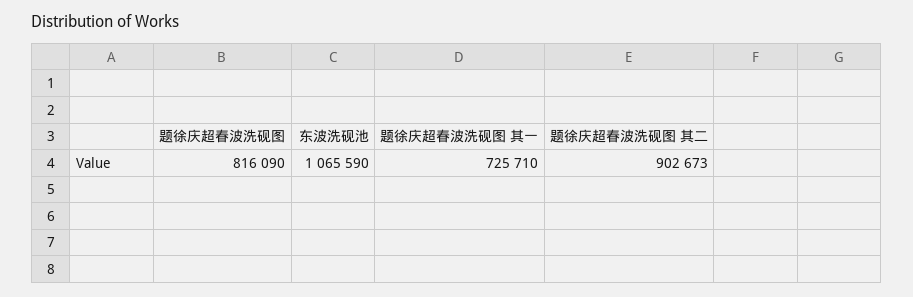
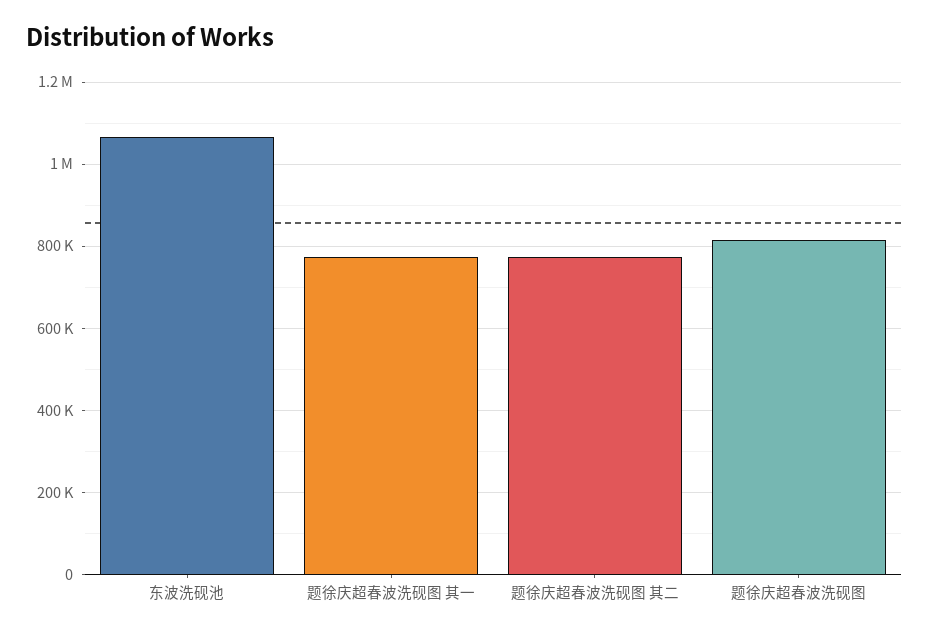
  {
    "题徐庆超春波洗砚图": 816090,
    "东波洗砚池": 1065590,
-   "题徐庆超春波洗砚图 其一": 725710,
+   "题徐庆超春波洗砚图 其一": 780000,
-   "题徐庆超春波洗砚图 其二": 902673
+   "题徐庆超春波洗砚图 其二": 780000
  }

